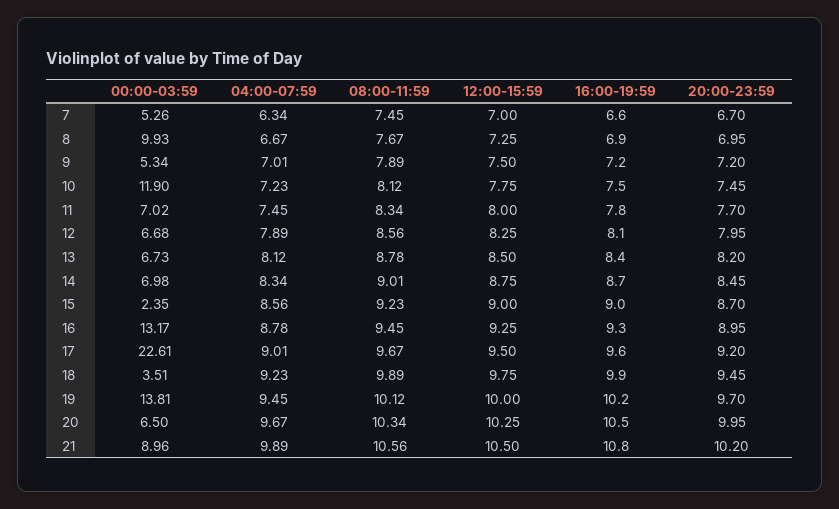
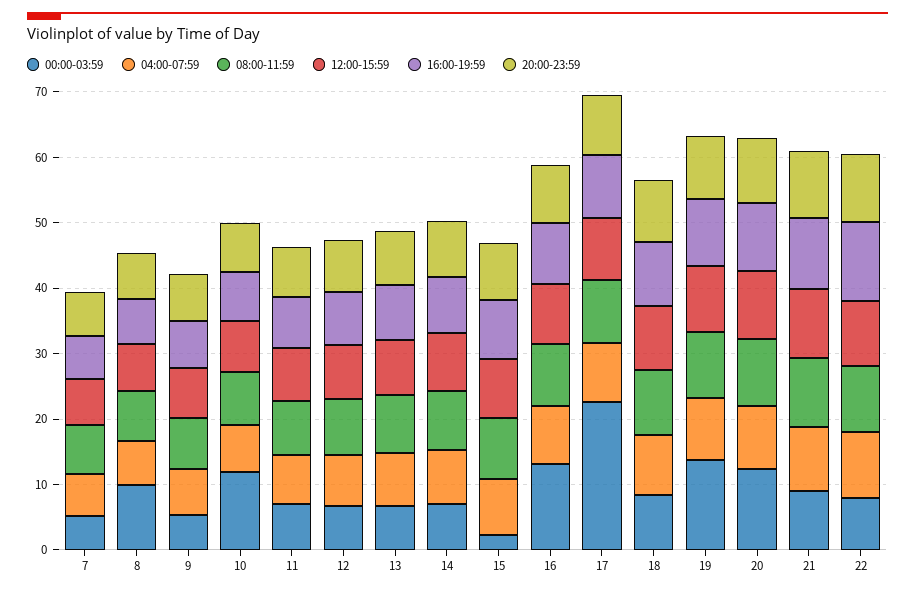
  {
    "00:00-03:59": {
      "7": 5.26,
      "8": 9.93,
      "9": 5.34,
      "10": 11.9,
      "11": 7.02,
      "12": 6.68,
      "13": 6.73,
      "14": 6.98,
      "15": 2.35,
      "16": 13.17,
      "17": 22.61,
-     "18": 3.51,
+     "18": 8,
      "19": 13.81,
-     "20": 6.5,
+     "20": 12,
-     "21": 8.96
+     "21": 8.96,
+     "22": 8
    },
    "04:00-07:59": {
      "7": 6.34,
      "8": 6.67,
      "9": 7.01,
      "10": 7.23,
      "11": 7.45,
      "12": 7.89,
      "13": 8.12,
      "14": 8.34,
      "15": 8.56,
      "16": 8.78,
      "17": 9.01,
      "18": 9.23,
      "19": 9.45,
      "20": 9.67,
-     "21": 9.89
+     "21": 9.89,
+     "22": 10
    },
    "08:00-11:59": {
      "7": 7.45,
      "8": 7.67,
      "9": 7.89,
      "10": 8.12,
      "11": 8.34,
      "12": 8.56,
      "13": 8.78,
      "14": 9.01,
      "15": 9.23,
      "16": 9.45,
      "17": 9.67,
      "18": 9.89,
      "19": 10.12,
      "20": 10.34,
-     "21": 10.56
+     "21": 10.56,
+     "22": 10
    },
    "12:00-15:59": {
      "7": 7,
      "8": 7.25,
      "9": 7.5,
      "10": 7.75,
      "11": 8,
      "12": 8.25,
      "13": 8.5,
      "14": 8.75,
      "15": 9,
      "16": 9.25,
      "17": 9.5,
      "18": 9.75,
      "19": 10,
      "20": 10.25,
-     "21": 10.5
+     "21": 10.5,
+     "22": 10
    },
    "16:00-19:59": {
      "7": 6.6,
      "8": 6.9,
      "9": 7.2,
      "10": 7.5,
      "11": 7.8,
      "12": 8.1,
      "13": 8.4,
      "14": 8.7,
      "15": 9,
      "16": 9.3,
      "17": 9.6,
      "18": 9.9,
      "19": 10.2,
      "20": 10.5,
-     "21": 10.8
+     "21": 10.8,
+     "22": 12
    },
    "20:00-23:59": {
      "7": 6.7,
      "8": 6.95,
      "9": 7.2,
      "10": 7.45,
      "11": 7.7,
      "12": 7.95,
      "13": 8.2,
      "14": 8.45,
      "15": 8.7,
      "16": 8.95,
      "17": 9.2,
      "18": 9.45,
      "19": 9.7,
      "20": 9.95,
-     "21": 10.2
+     "21": 10.2,
+     "22": 10
    }
  }

